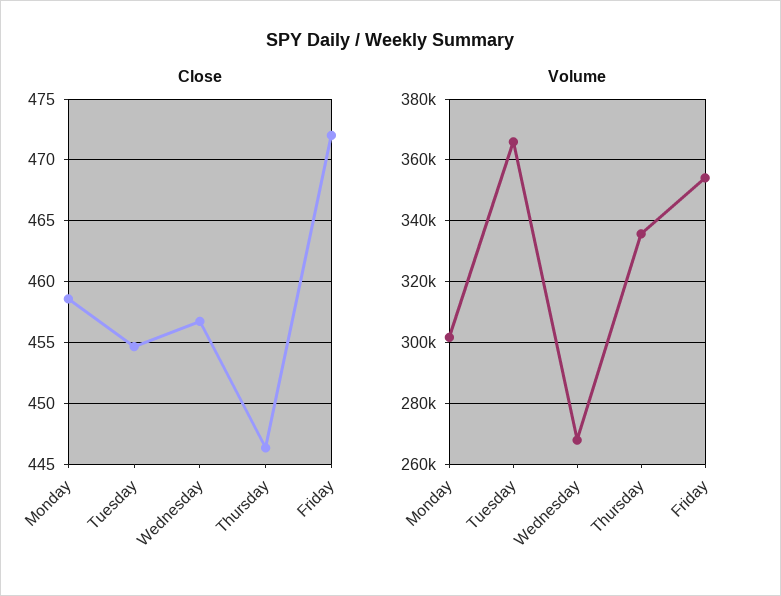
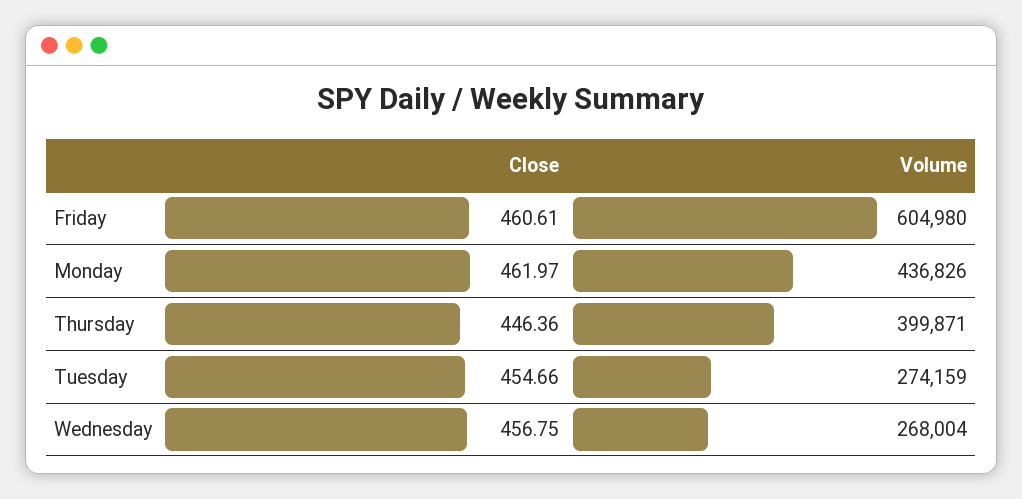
  {
    "Close": {
-     "Monday": 458.5,
+     "Monday": 461.97,
      "Tuesday": 454.66,
      "Wednesday": 456.75,
      "Thursday": 446.36,
-     "Friday": 472
+     "Friday": 460.61
    },
    "Volume": {
-     "Monday": 302000,
+     "Monday": 436826,
-     "Tuesday": 366000,
+     "Tuesday": 274159,
      "Wednesday": 268004,
-     "Thursday": 336000,
+     "Thursday": 399871,
-     "Friday": 354000
+     "Friday": 604980
    }
  }

